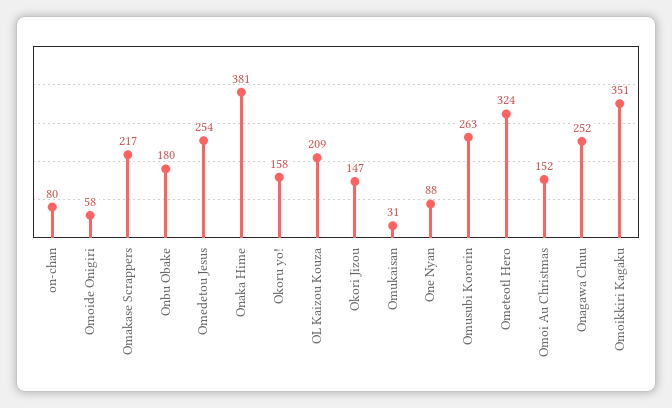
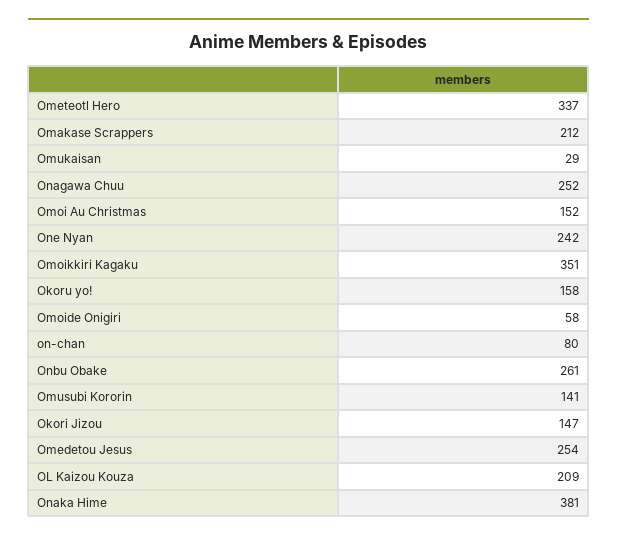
  {
    "on-chan": 80,
    "Omoide Onigiri": 58,
-   "Omakase Scrappers": 217,
+   "Omakase Scrappers": 212,
-   "Onbu Obake": 180,
+   "Onbu Obake": 261,
    "Omedetou Jesus": 254,
    "Onaka Hime": 381,
    "Okoru yo!": 158,
    "OL Kaizou Kouza": 209,
    "Okori Jizou": 147,
-   "Omukaisan": 31,
+   "Omukaisan": 29,
-   "One Nyan": 88,
+   "One Nyan": 242,
-   "Omusubi Kororin": 263,
+   "Omusubi Kororin": 141,
-   "Ometeotl Hero": 324,
+   "Ometeotl Hero": 337,
    "Omoi Au Christmas": 152,
    "Onagawa Chuu": 252,
    "Omoikkiri Kagaku": 351
  }

